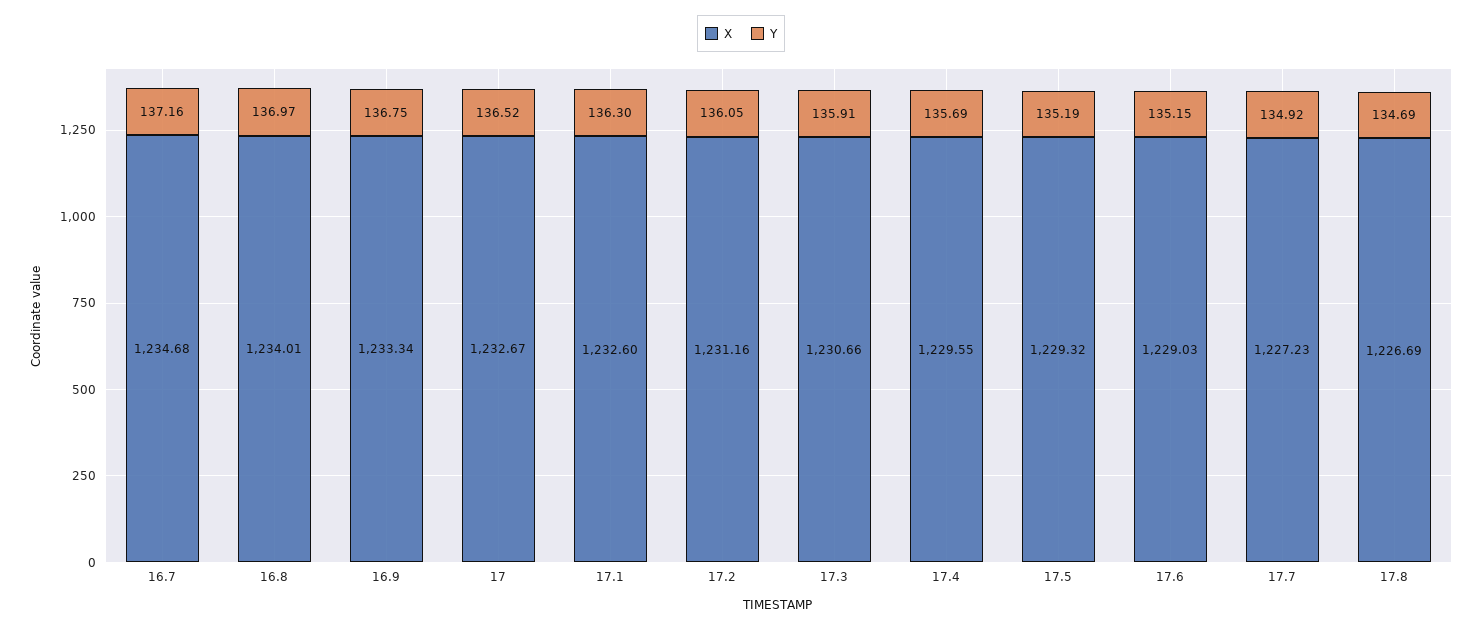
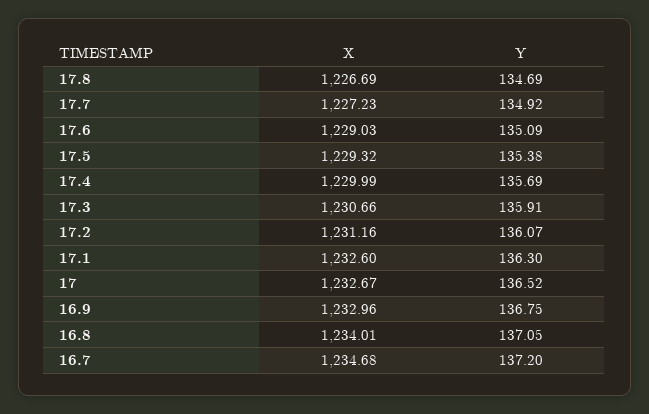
  {
    "X": {
      "16.7": 1234.68,
      "16.8": 1234.01,
-     "16.9": 1233.34,
+     "16.9": 1232.96,
      "17": 1232.67,
      "17.1": 1232.6,
      "17.2": 1231.16,
      "17.3": 1230.66,
-     "17.4": 1229.55,
+     "17.4": 1229.99,
      "17.5": 1229.32,
      "17.6": 1229.03,
      "17.7": 1227.23,
      "17.8": 1226.69
    },
    "Y": {
-     "16.7": 137.16,
+     "16.7": 137.2,
-     "16.8": 136.97,
+     "16.8": 137.05,
      "16.9": 136.75,
      "17": 136.52,
      "17.1": 136.3,
-     "17.2": 136.05,
+     "17.2": 136.07,
      "17.3": 135.91,
      "17.4": 135.69,
-     "17.5": 135.19,
+     "17.5": 135.38,
-     "17.6": 135.15,
+     "17.6": 135.09,
      "17.7": 134.92,
      "17.8": 134.69
    }
  }

